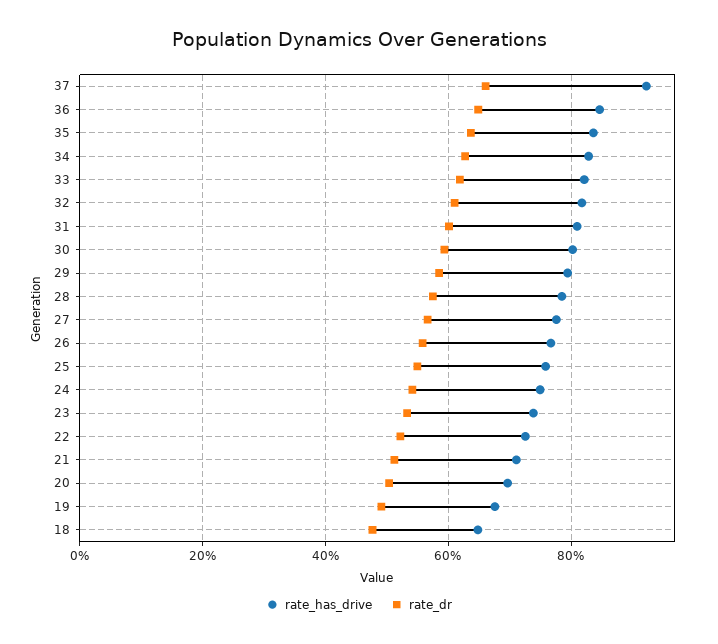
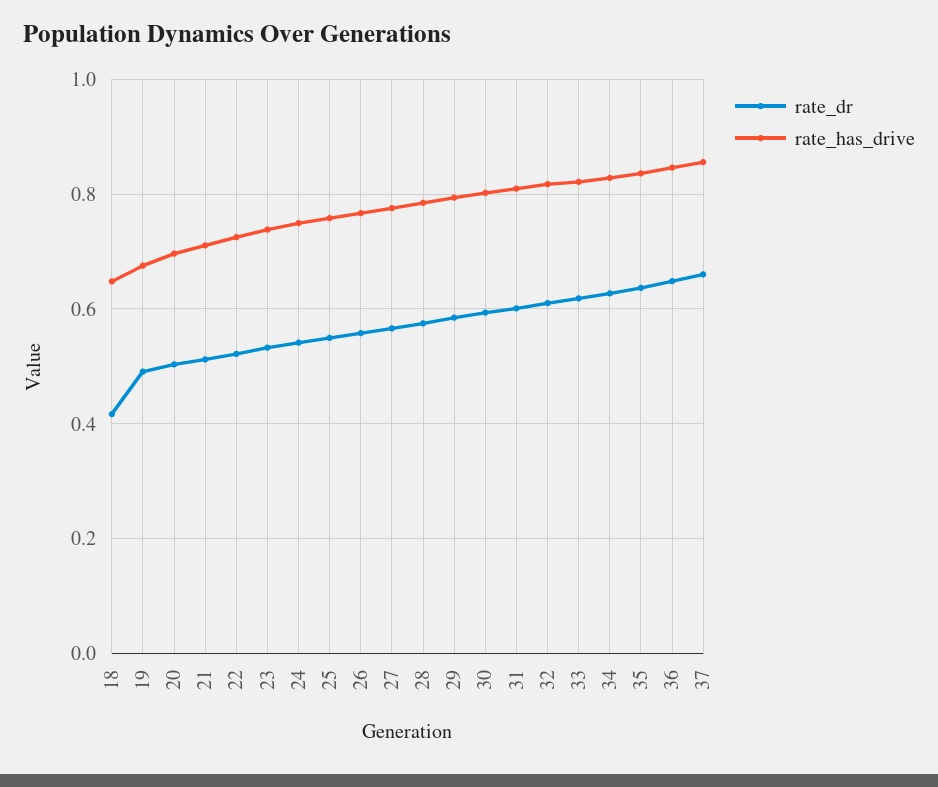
  {
    "rate_has_drive": {
-     "37": 0.92,
+     "37": 0.86,
      "36": 0.84,
      "35": 0.84,
      "34": 0.82,
      "33": 0.82,
      "32": 0.82,
      "31": 0.8,
      "30": 0.8,
      "29": 0.8,
      "28": 0.78,
      "27": 0.78,
      "26": 0.76,
      "25": 0.76,
      "24": 0.74,
      "23": 0.74,
      "22": 0.72,
      "21": 0.72,
      "20": 0.7,
      "19": 0.68,
      "18": 0.64
    },
    "rate_dr": {
      "37": 0.66,
      "36": 0.64,
      "35": 0.64,
      "34": 0.62,
      "33": 0.62,
      "32": 0.62,
      "31": 0.6,
      "30": 0.6,
      "29": 0.58,
      "28": 0.58,
      "27": 0.56,
      "26": 0.56,
      "25": 0.54,
      "24": 0.54,
      "23": 0.54,
      "22": 0.52,
      "21": 0.52,
      "20": 0.5,
      "19": 0.5,
-     "18": 0.48
+     "18": 0.42
    }
  }

